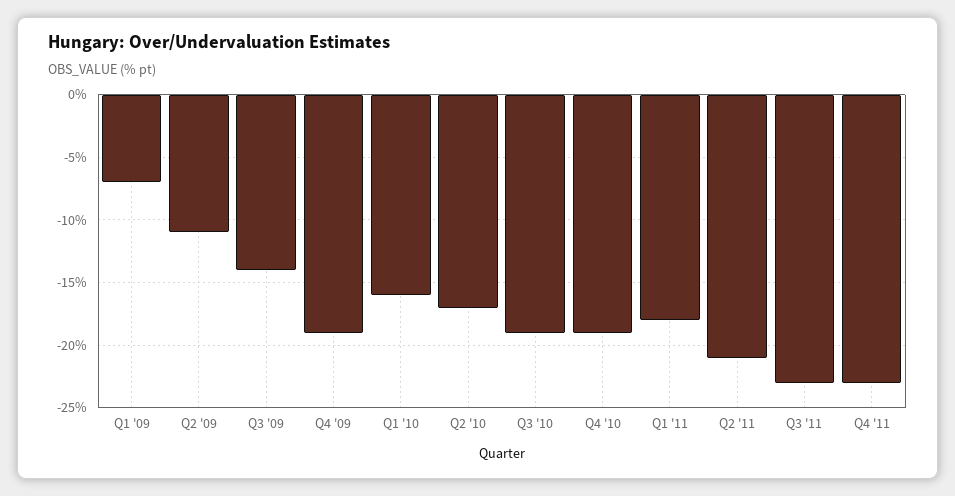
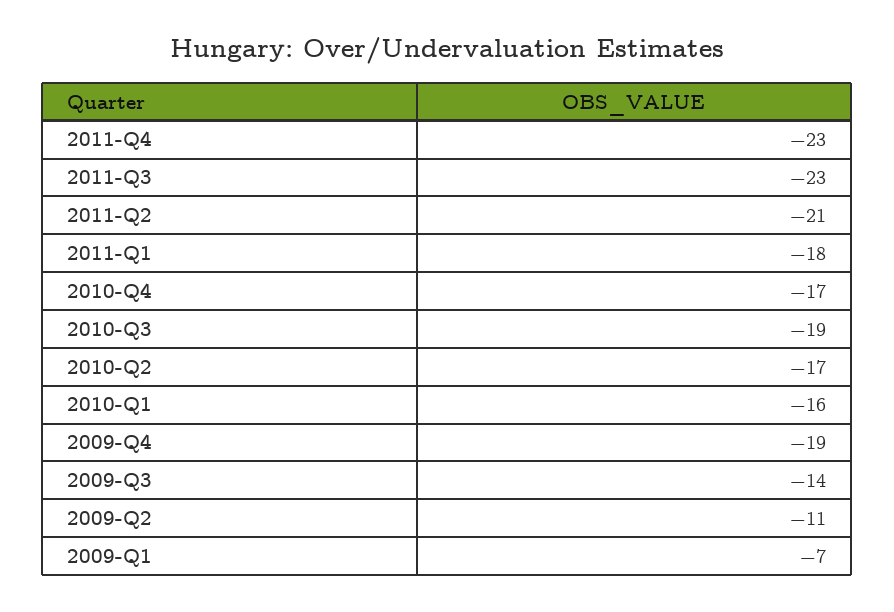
  {
    "Q1 '09": -7,
    "Q2 '09": -11,
    "Q3 '09": -14,
    "Q4 '09": -19,
    "Q1 '10": -16,
    "Q2 '10": -17,
    "Q3 '10": -19,
-   "Q4 '10": -19,
+   "Q4 '10": -17,
    "Q1 '11": -18,
    "Q2 '11": -21,
    "Q3 '11": -23,
    "Q4 '11": -23
  }

